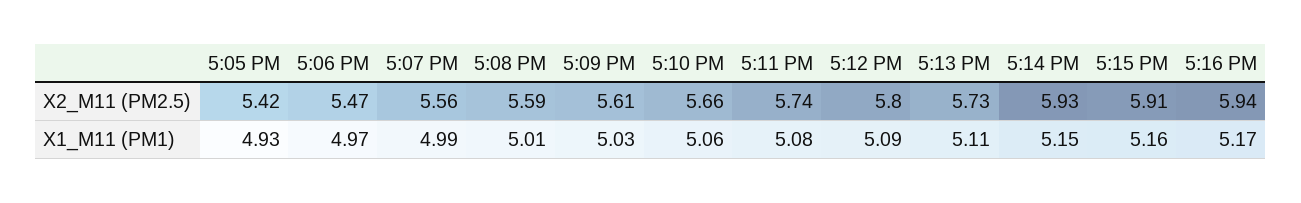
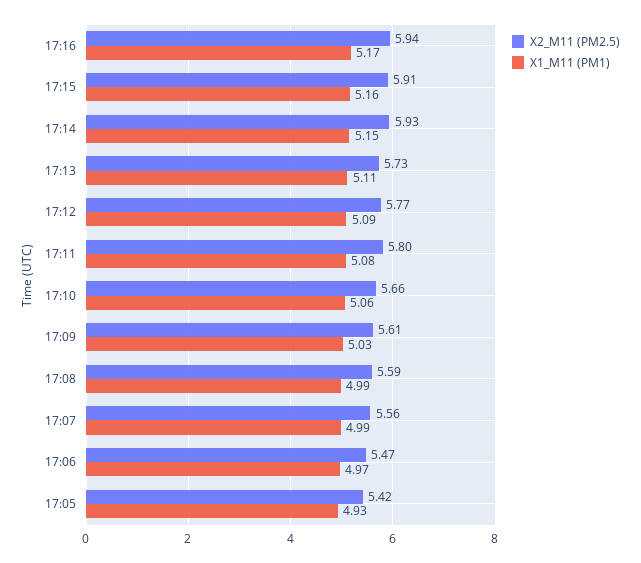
  {
    "X2_M11 (PM2.5)": {
      "5:05 PM": 5.42,
      "5:06 PM": 5.47,
      "5:07 PM": 5.56,
      "5:08 PM": 5.59,
      "5:09 PM": 5.61,
      "5:10 PM": 5.66,
-     "5:11 PM": 5.74,
+     "5:11 PM": 5.8,
-     "5:12 PM": 5.8,
+     "5:12 PM": 5.77,
      "5:13 PM": 5.73,
      "5:14 PM": 5.93,
      "5:15 PM": 5.91,
      "5:16 PM": 5.94
    },
    "X1_M11 (PM1)": {
      "5:05 PM": 4.93,
      "5:06 PM": 4.97,
      "5:07 PM": 4.99,
-     "5:08 PM": 5.01,
+     "5:08 PM": 4.99,
      "5:09 PM": 5.03,
      "5:10 PM": 5.06,
      "5:11 PM": 5.08,
      "5:12 PM": 5.09,
      "5:13 PM": 5.11,
      "5:14 PM": 5.15,
      "5:15 PM": 5.16,
      "5:16 PM": 5.17
    }
  }

